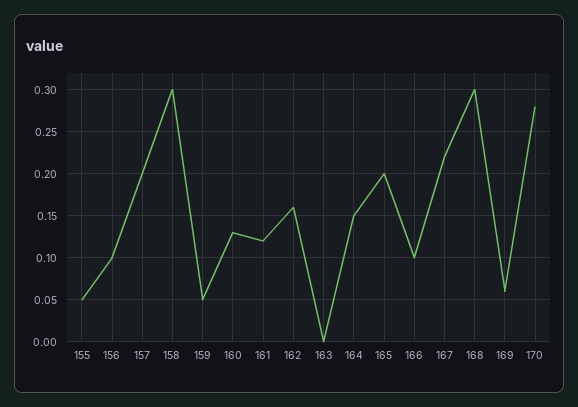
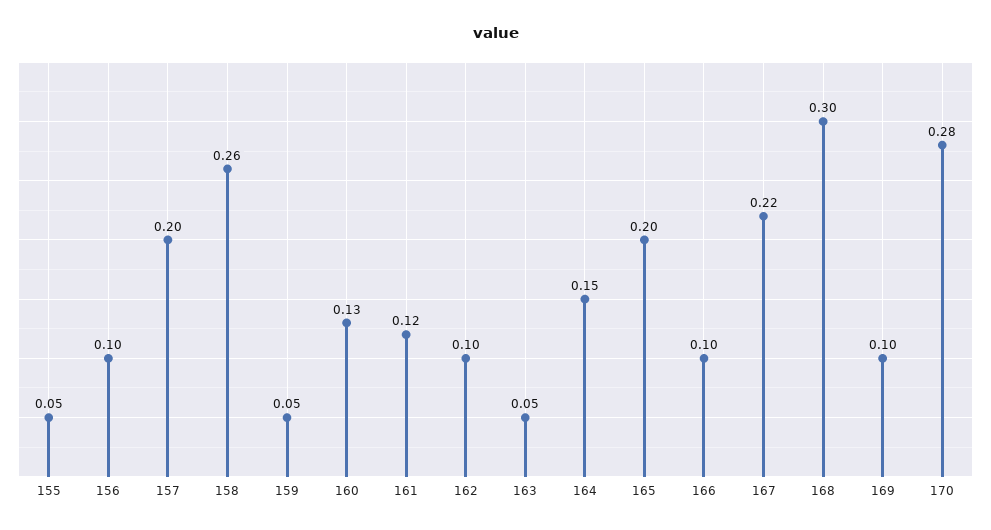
  {
    "155": 0.05,
    "156": 0.1,
    "157": 0.2,
-   "158": 0.3,
+   "158": 0.26,
    "159": 0.05,
    "160": 0.13,
    "161": 0.12,
-   "162": 0.16,
+   "162": 0.1,
-   "163": 0,
+   "163": 0.05,
    "164": 0.15,
    "165": 0.2,
    "166": 0.1,
    "167": 0.22,
    "168": 0.3,
-   "169": 0.06,
+   "169": 0.1,
    "170": 0.28
  }

